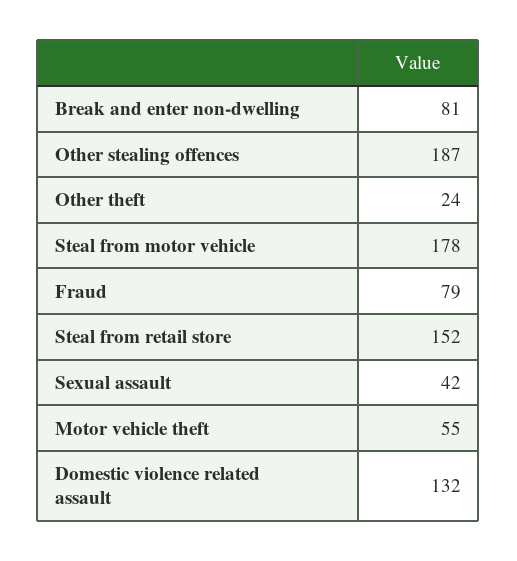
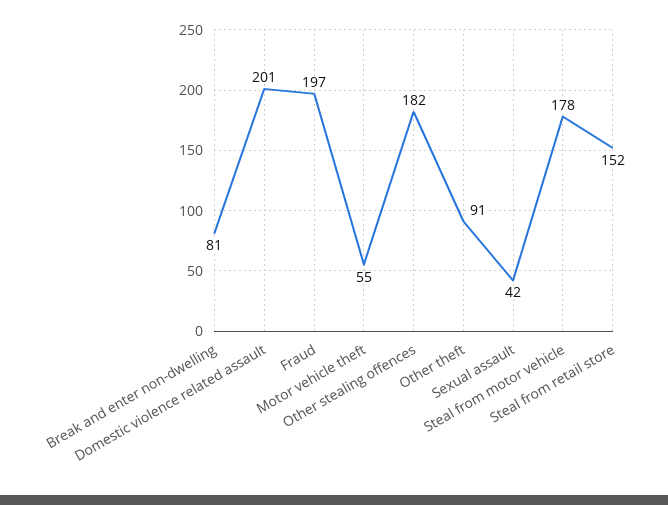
  {
    "Break and enter non-dwelling": 81,
-   "Other stealing offences": 187,
+   "Other stealing offences": 182,
-   "Other theft": 24,
+   "Other theft": 91,
    "Steal from motor vehicle": 178,
-   "Fraud": 79,
+   "Fraud": 197,
    "Steal from retail store": 152,
    "Sexual assault": 42,
    "Motor vehicle theft": 55,
-   "Domestic violence related assault": 132
+   "Domestic violence related assault": 201
  }

